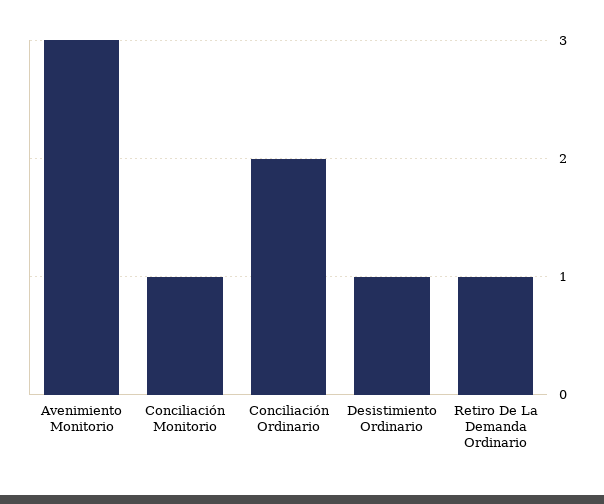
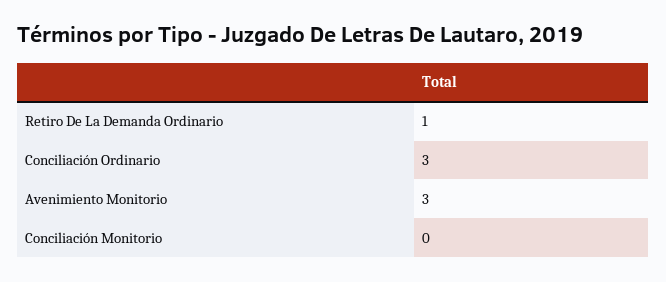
  {
    "Avenimiento Monitorio": 3,
-   "Conciliación Monitorio": 1,
+   "Conciliación Monitorio": 0,
-   "Conciliación Ordinario": 2,
+   "Conciliación Ordinario": 3,
-   "Desistimiento Ordinario": 1,
    "Retiro De La Demanda Ordinario": 1
  }

